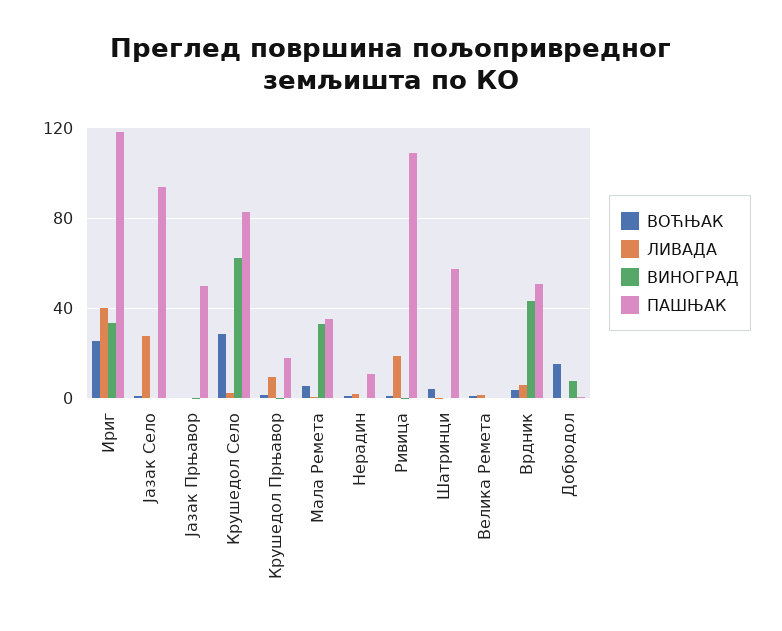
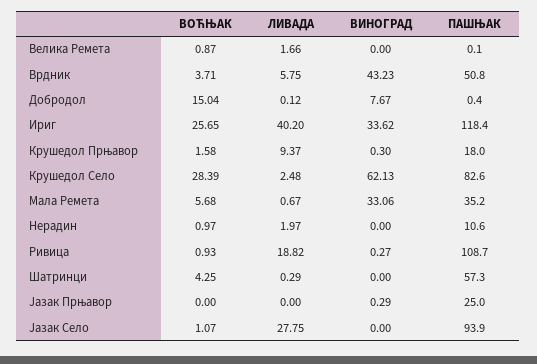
  {
    "ВОЋЊАК": {
      "Ириг": 25.65,
      "Јазак Село": 1.07,
      "Јазак Прњавор": 0,
      "Крушедол Село": 28.39,
      "Крушедол Прњавор": 1.58,
      "Мала Ремета": 5.68,
      "Нерадин": 0.97,
      "Ривица": 0.93,
      "Шатринци": 4.25,
      "Велика Ремета": 0.87,
      "Врдник": 3.71,
      "Добродол": 15.04
    },
    "ЛИВАДА": {
      "Ириг": 40.2,
      "Јазак Село": 27.75,
      "Јазак Прњавор": 0,
      "Крушедол Село": 2.48,
      "Крушедол Прњавор": 9.37,
      "Мала Ремета": 0.67,
      "Нерадин": 1.97,
      "Ривица": 18.82,
      "Шатринци": 0.29,
      "Велика Ремета": 1.66,
      "Врдник": 5.75,
      "Добродол": 0.12
    },
    "ВИНОГРАД": {
      "Ириг": 33.62,
      "Јазак Село": 0,
      "Јазак Прњавор": 0.29,
      "Крушедол Село": 62.13,
      "Крушедол Прњавор": 0.3,
      "Мала Ремета": 33.06,
      "Нерадин": 0,
      "Ривица": 0.27,
      "Шатринци": 0,
      "Велика Ремета": 0,
      "Врдник": 43.23,
      "Добродол": 7.67
    },
    "ПАШЊАК": {
      "Ириг": 118.4,
      "Јазак Село": 93.9,
-     "Јазак Прњавор": 50,
+     "Јазак Прњавор": 25,
      "Крушедол Село": 82.6,
      "Крушедол Прњавор": 18,
      "Мала Ремета": 35.2,
      "Нерадин": 10.6,
      "Ривица": 108.7,
      "Шатринци": 57.3,
      "Велика Ремета": 0.1,
      "Врдник": 50.8,
      "Добродол": 0.4
    }
  }

